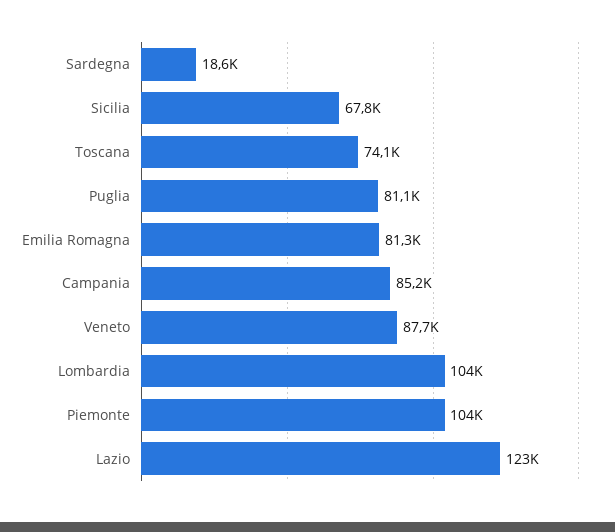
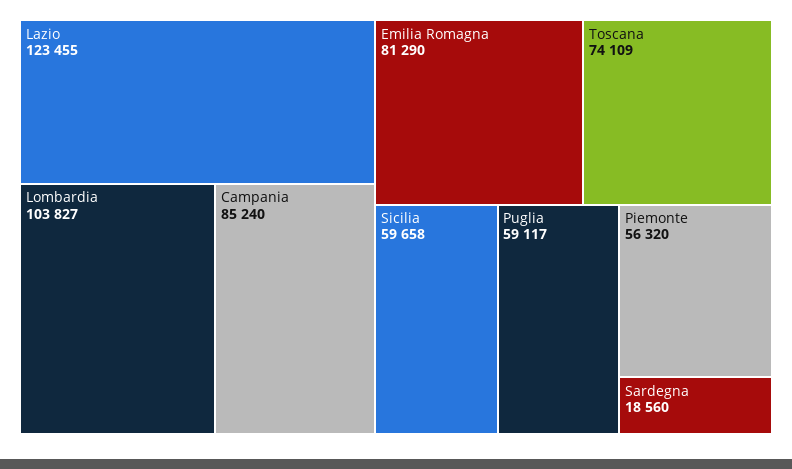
  {
    "Sardegna": 18560,
-   "Sicilia": 67800,
+   "Sicilia": 59658,
    "Toscana": 74109,
-   "Puglia": 81100,
+   "Puglia": 59117,
    "Emilia Romagna": 81290,
    "Campania": 85240,
-   "Veneto": 87700,
    "Lombardia": 103827,
-   "Piemonte": 104000,
+   "Piemonte": 56320,
    "Lazio": 123455
  }

